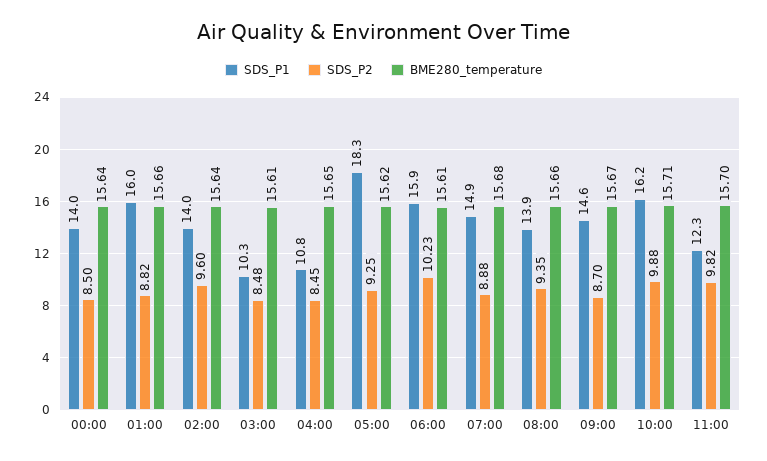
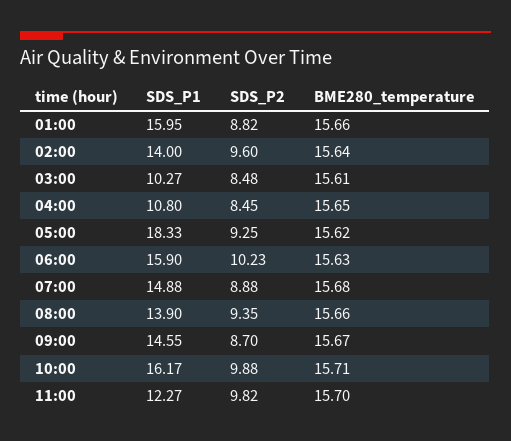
  {
    "SDS_P1": {
-     "00:00": 14,
      "01:00": 15.95,
      "02:00": 14,
      "03:00": 10.27,
      "04:00": 10.8,
      "05:00": 18.33,
      "06:00": 15.9,
      "07:00": 14.88,
      "08:00": 13.9,
      "09:00": 14.55,
      "10:00": 16.17,
      "11:00": 12.27
    },
    "SDS_P2": {
-     "00:00": 8.5,
      "01:00": 8.82,
      "02:00": 9.6,
      "03:00": 8.48,
      "04:00": 8.45,
      "05:00": 9.25,
      "06:00": 10.23,
      "07:00": 8.88,
      "08:00": 9.35,
      "09:00": 8.7,
      "10:00": 9.88,
      "11:00": 9.82
    },
    "BME280_temperature": {
-     "00:00": 15.64,
      "01:00": 15.66,
      "02:00": 15.64,
      "03:00": 15.61,
      "04:00": 15.65,
      "05:00": 15.62,
-     "06:00": 15.61,
+     "06:00": 15.63,
      "07:00": 15.68,
      "08:00": 15.66,
      "09:00": 15.67,
      "10:00": 15.71,
      "11:00": 15.7
    }
  }

